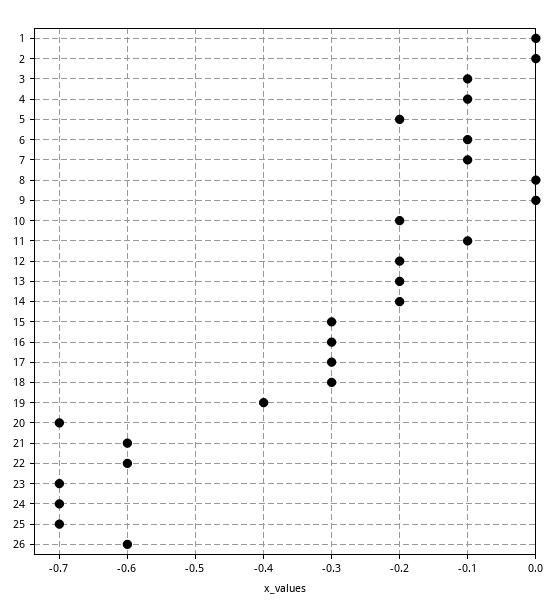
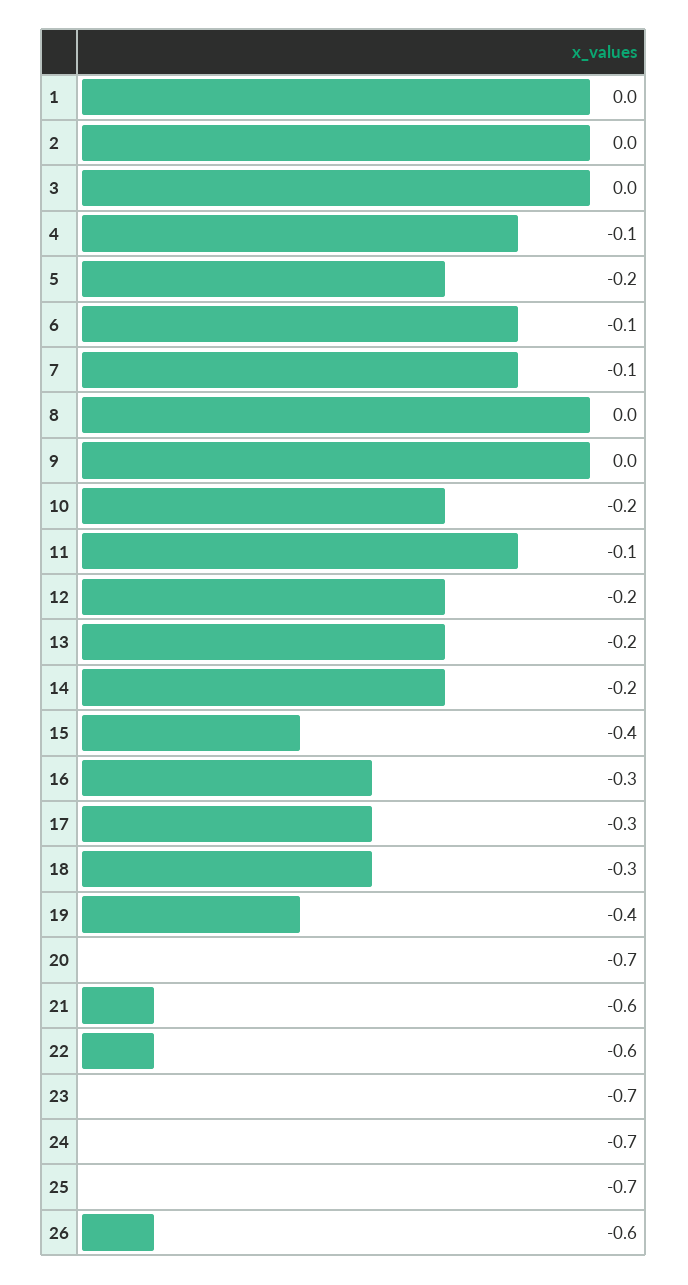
  {
    "1": 0,
    "2": 0,
-   "3": -0.1,
+   "3": 0,
    "4": -0.1,
    "5": -0.2,
    "6": -0.1,
    "7": -0.1,
    "8": 0,
    "9": 0,
    "10": -0.2,
    "11": -0.1,
    "12": -0.2,
    "13": -0.2,
    "14": -0.2,
-   "15": -0.3,
+   "15": -0.4,
    "16": -0.3,
    "17": -0.3,
    "18": -0.3,
    "19": -0.4,
    "20": -0.7,
    "21": -0.6,
    "22": -0.6,
    "23": -0.7,
    "24": -0.7,
    "25": -0.7,
    "26": -0.6
  }

